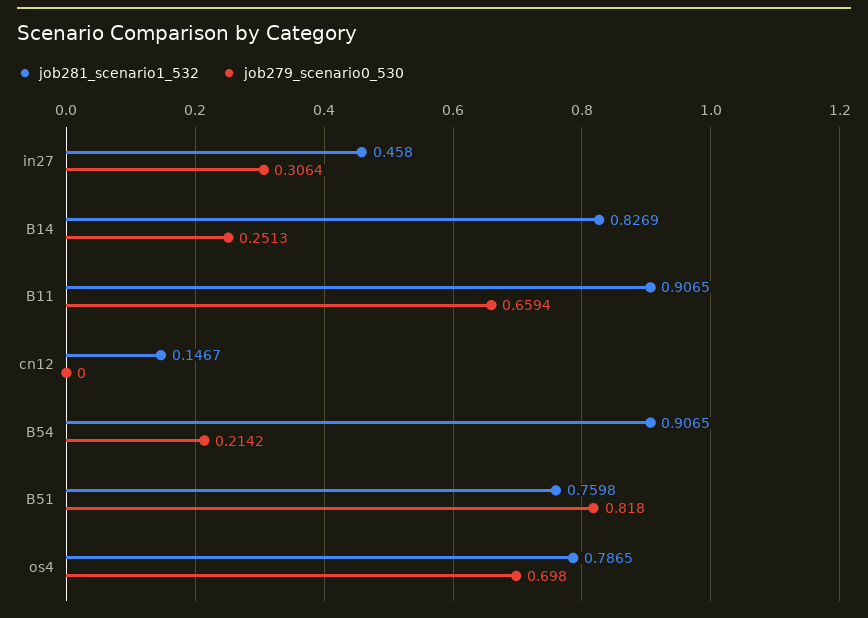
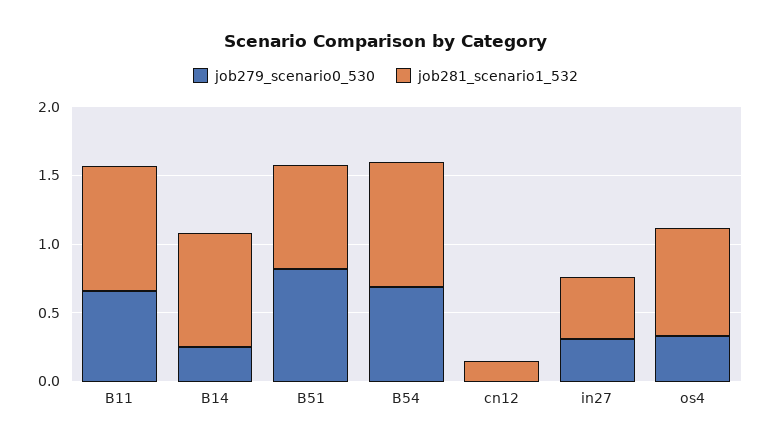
  {
    "job281_scenario1_532": {
      "in27": 0.458,
      "B14": 0.8269,
      "B11": 0.9065,
      "cn12": 0.1467,
      "B54": 0.9065,
      "B51": 0.7598,
      "os4": 0.7865
    },
    "job279_scenario0_530": {
      "in27": 0.3064,
      "B14": 0.2513,
      "B11": 0.6594,
      "cn12": 0,
-     "B54": 0.2142,
+     "B54": 0.7,
      "B51": 0.818,
-     "os4": 0.698
+     "os4": 0.3
    }
  }

